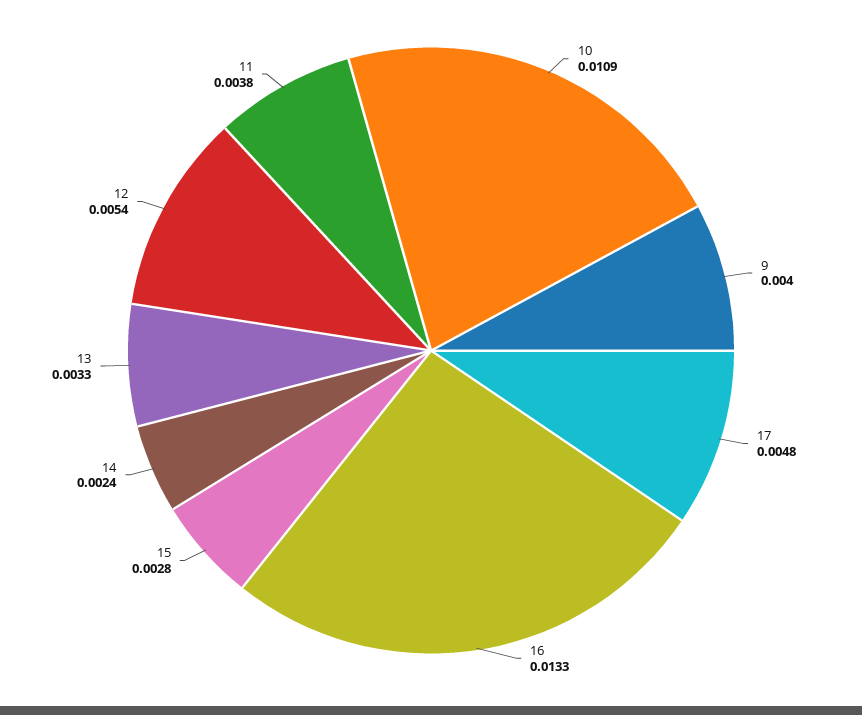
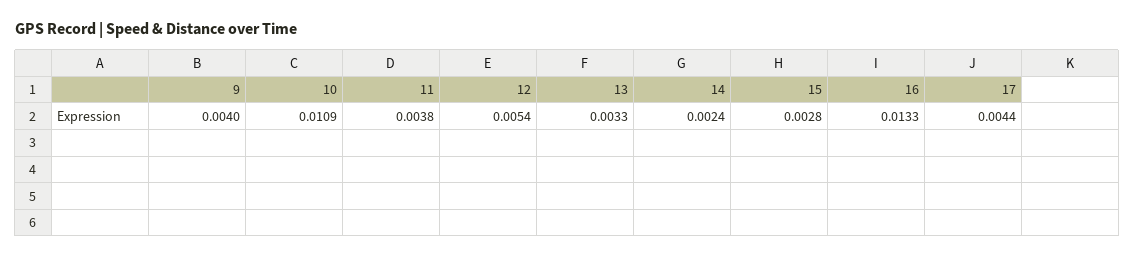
  {
    "10": 0.0109,
    "9": 0.004,
-   "17": 0.0048,
+   "17": 0.0044,
    "16": 0.0133,
    "15": 0.0028,
    "14": 0.0024,
    "13": 0.0033,
    "12": 0.0054,
    "11": 0.0038
  }

